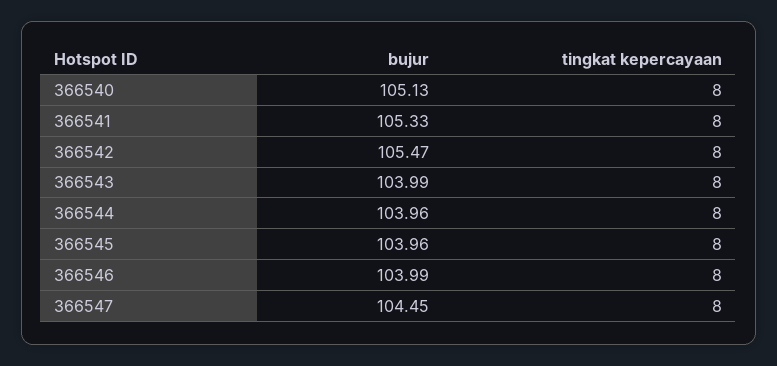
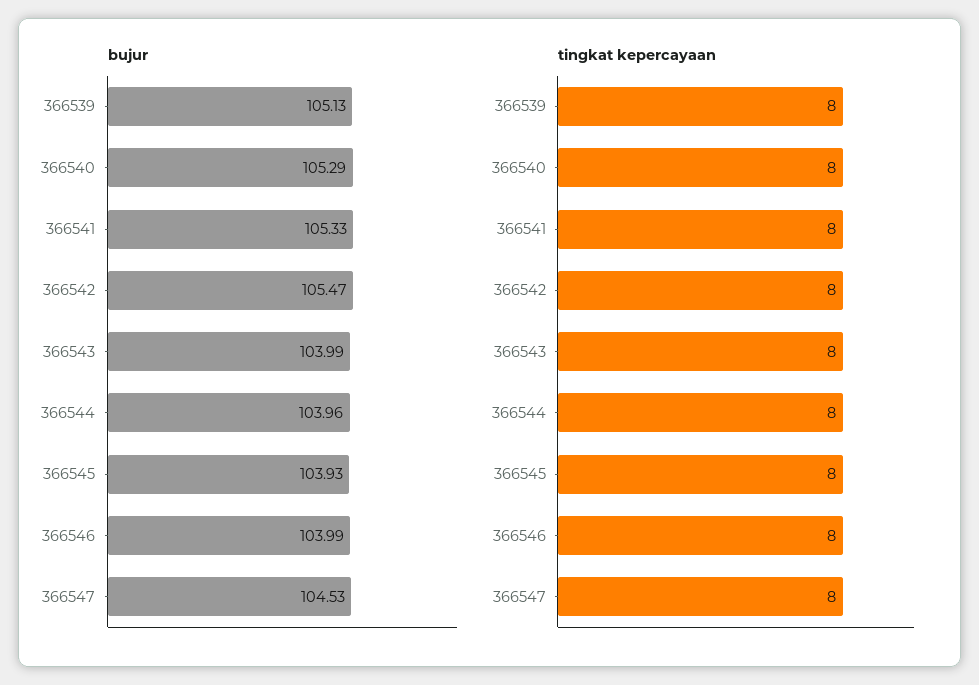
  {
    "bujur": {
-     "366540": 105.13,
+     "366540": 105.29,
      "366541": 105.33,
      "366542": 105.47,
      "366543": 103.99,
      "366544": 103.96,
-     "366545": 103.96,
+     "366545": 103.93,
      "366546": 103.99,
-     "366547": 104.45
+     "366547": 104.53,
+     "366539": 105.13
    },
    "tingkat kepercayaan": {
      "366540": 8,
      "366541": 8,
      "366542": 8,
      "366543": 8,
      "366544": 8,
      "366545": 8,
      "366546": 8,
-     "366547": 8
+     "366547": 8,
+     "366539": 8
    }
  }

